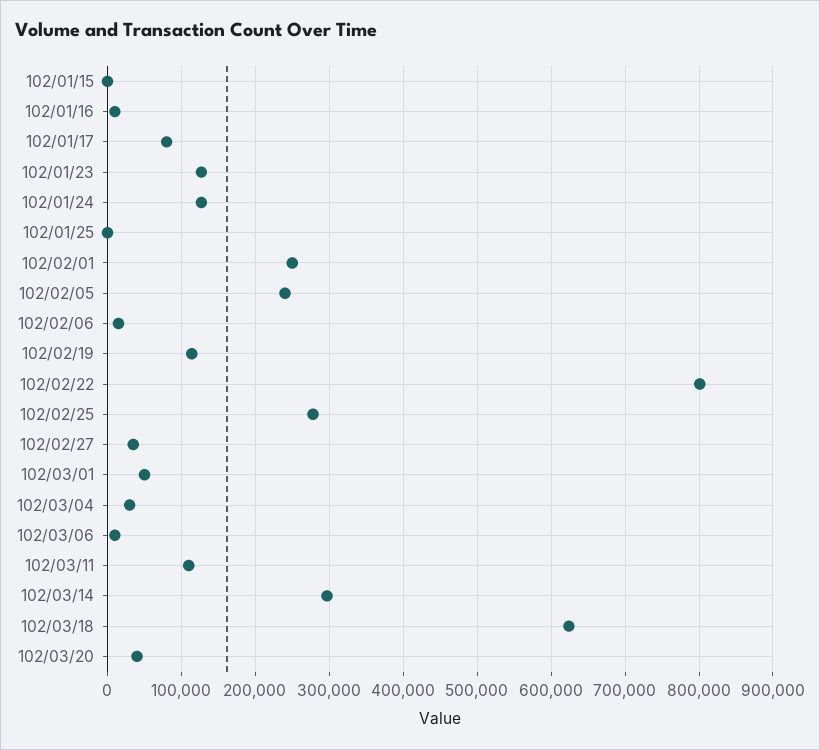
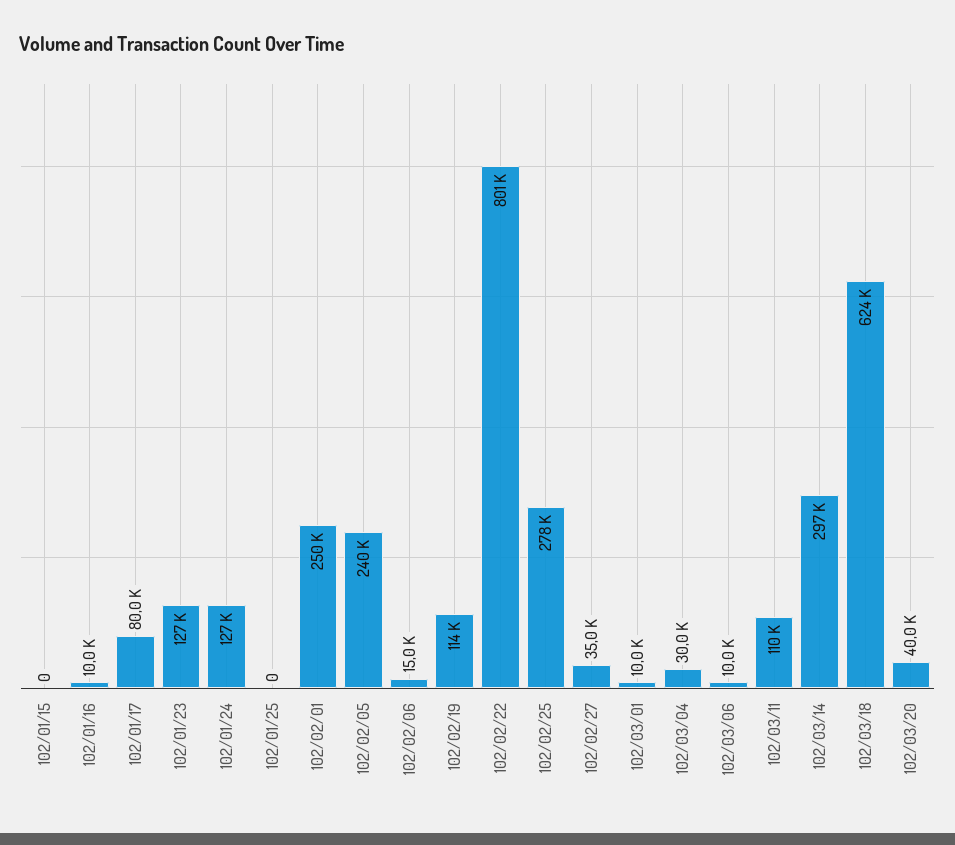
  {
    "102/01/15": 0,
    "102/01/16": 10000,
    "102/01/17": 80000,
    "102/01/23": 127000,
    "102/01/24": 127000,
    "102/01/25": 0,
    "102/02/01": 250000,
    "102/02/05": 240000,
    "102/02/06": 15000,
    "102/02/19": 114000,
    "102/02/22": 801000,
    "102/02/25": 278000,
    "102/02/27": 35000,
-   "102/03/01": 50000,
+   "102/03/01": 10000,
    "102/03/04": 30000,
    "102/03/06": 10000,
    "102/03/11": 110000,
    "102/03/14": 297000,
    "102/03/18": 624000,
    "102/03/20": 40000
  }

